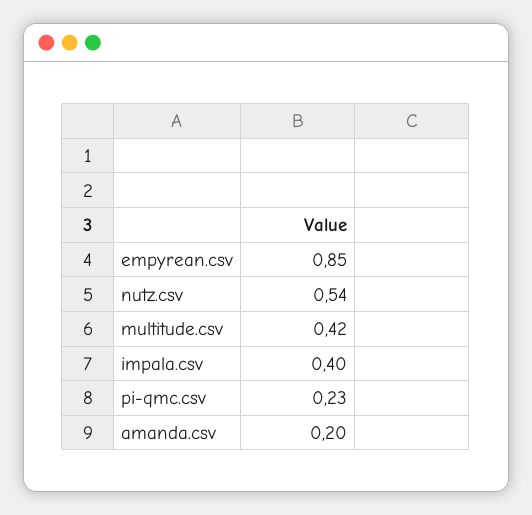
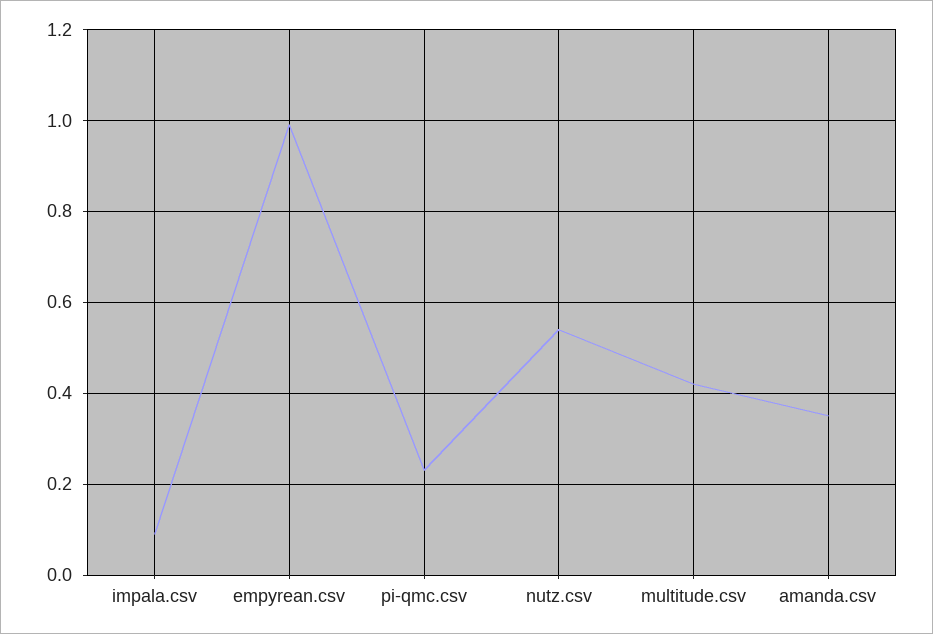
  {
-   "empyrean.csv": 0.85,
+   "empyrean.csv": 1,
    "nutz.csv": 0.54,
    "multitude.csv": 0.42,
-   "impala.csv": 0.4,
+   "impala.csv": 0.1,
    "pi-qmc.csv": 0.23,
-   "amanda.csv": 0.2
+   "amanda.csv": 0.35
  }

